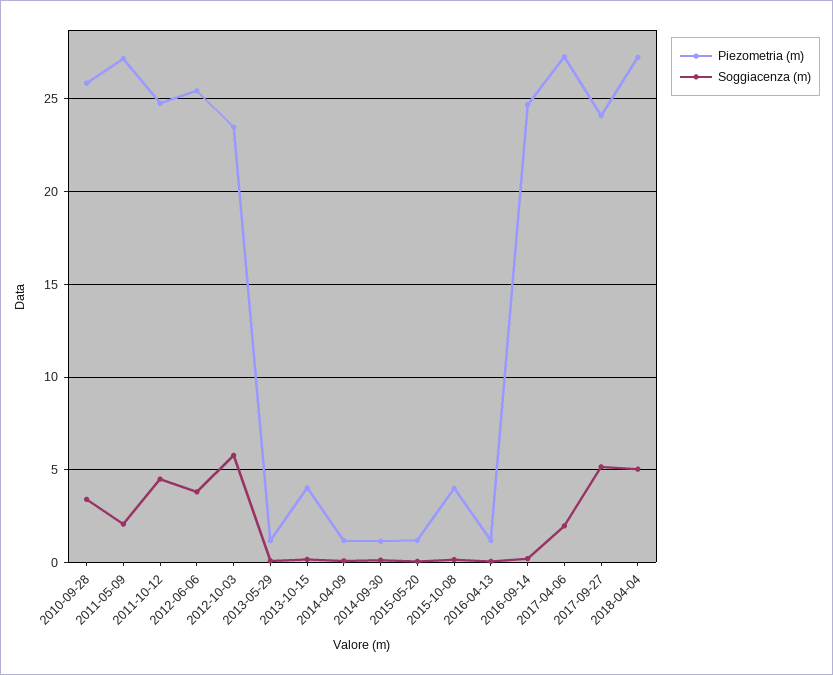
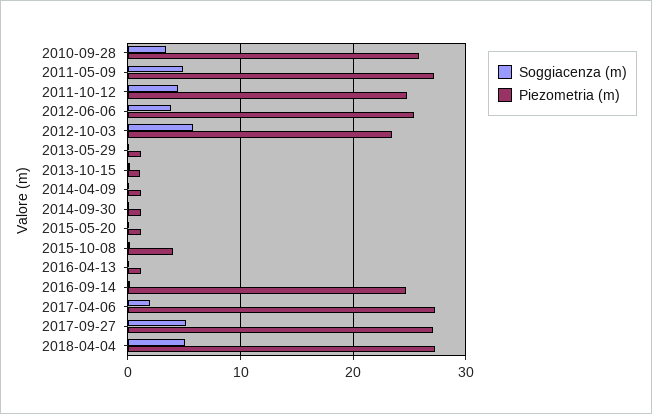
  {
    "Piezometria (m)": {
      "2010-09-28": 26,
      "2011-05-09": 27,
      "2011-10-12": 25,
      "2012-06-06": 25.5,
      "2012-10-03": 23.5,
      "2013-05-29": 1,
-     "2013-10-15": 4,
+     "2013-10-15": 1,
      "2014-04-09": 1,
      "2014-09-30": 1,
      "2015-05-20": 1,
      "2015-10-08": 4,
      "2016-04-13": 1,
      "2016-09-14": 24.5,
      "2017-04-06": 27.5,
-     "2017-09-27": 24,
+     "2017-09-27": 27,
      "2018-04-04": 27
    },
    "Soggiacenza (m)": {
      "2010-09-28": 3.5,
-     "2011-05-09": 2,
+     "2011-05-09": 5,
      "2011-10-12": 4.5,
      "2012-06-06": 4,
      "2012-10-03": 6,
      "2013-05-29": 0,
      "2013-10-15": 0,
      "2014-04-09": 0,
      "2014-09-30": 0,
      "2015-05-20": 0,
      "2015-10-08": 0,
      "2016-04-13": 0,
      "2016-09-14": 0,
      "2017-04-06": 2,
      "2017-09-27": 5,
      "2018-04-04": 5
    }
  }

